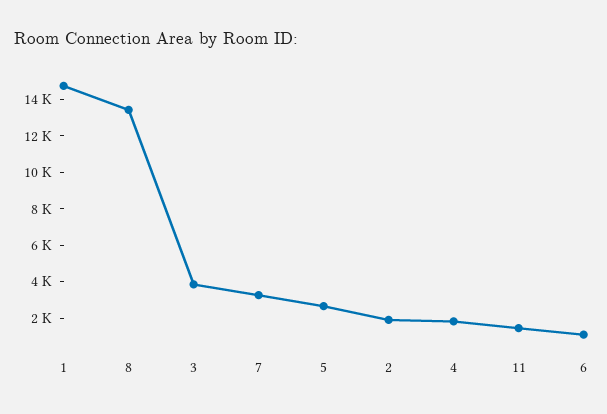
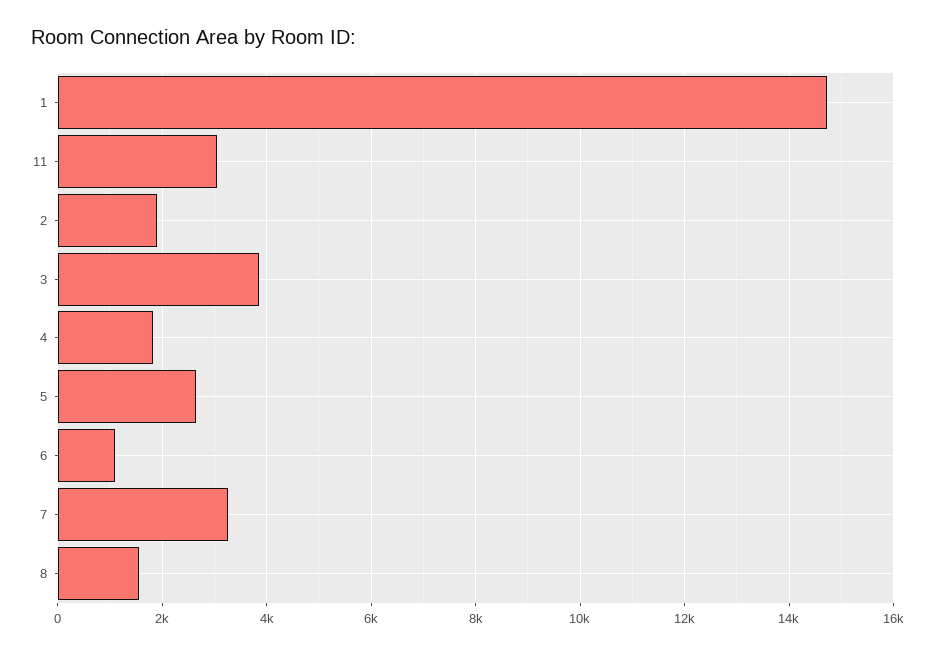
  {
    "1": 14800,
-   "8": 13500,
+   "8": 1600,
    "3": 3800,
    "7": 3200,
    "5": 2600,
    "2": 2000,
    "4": 1800,
-   "11": 1500,
+   "11": 3000,
    "6": 1000
  }

